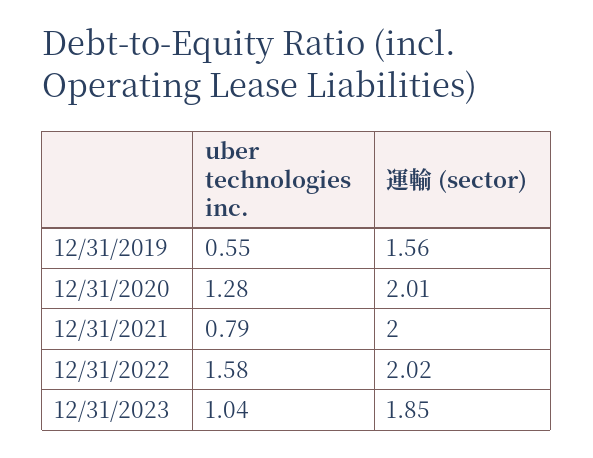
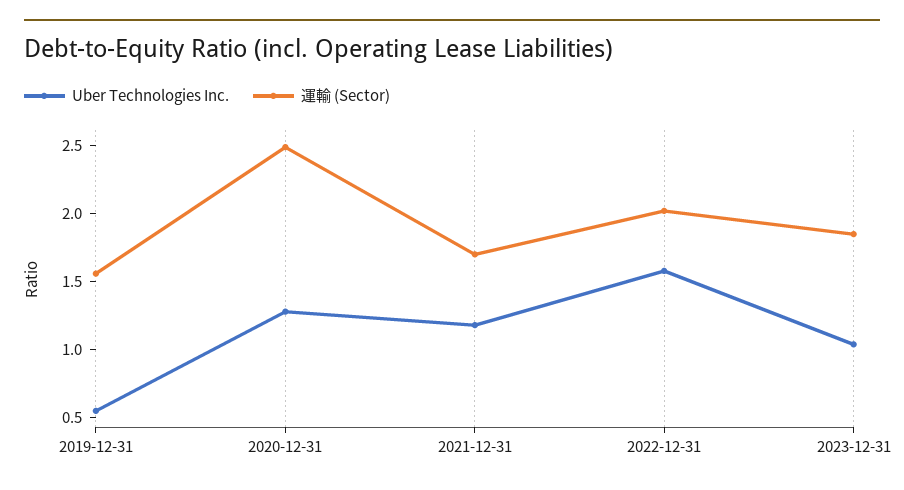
  {
    "uber technologies inc.": {
      "12/31/2019": 0.55,
      "12/31/2020": 1.28,
-     "12/31/2021": 0.79,
+     "12/31/2021": 1.2,
      "12/31/2022": 1.58,
      "12/31/2023": 1.04
    },
    "運輸 (sector)": {
      "12/31/2019": 1.56,
-     "12/31/2020": 2.01,
+     "12/31/2020": 2.5,
-     "12/31/2021": 2,
+     "12/31/2021": 1.7,
      "12/31/2022": 2.02,
      "12/31/2023": 1.85
    }
  }

